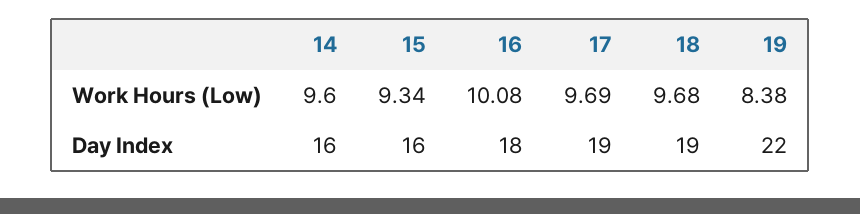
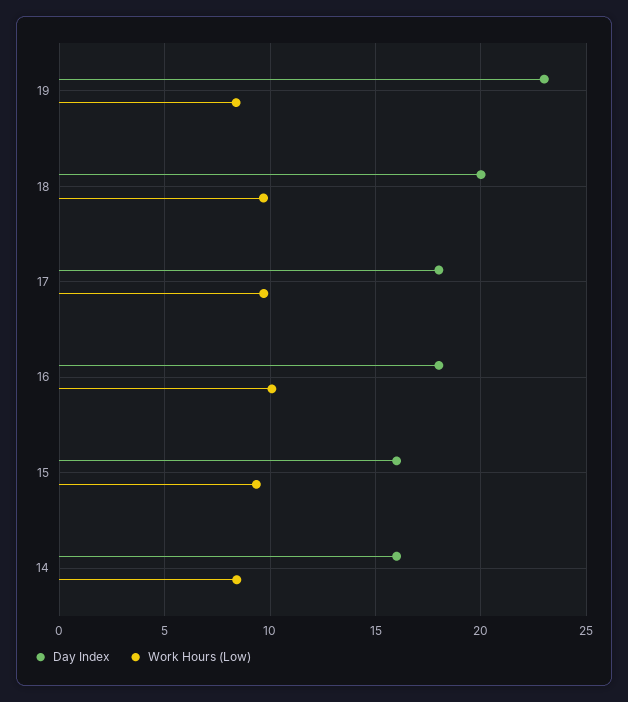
  {
    "Work Hours (Low)": {
-     "14": 9.6,
+     "14": 8.5,
      "15": 9.34,
      "16": 10.08,
      "17": 9.69,
      "18": 9.68,
      "19": 8.38
    },
    "Day Index": {
      "14": 16,
      "15": 16,
      "16": 18,
-     "17": 19,
+     "17": 18,
-     "18": 19,
+     "18": 20,
-     "19": 22
+     "19": 23
    }
  }

